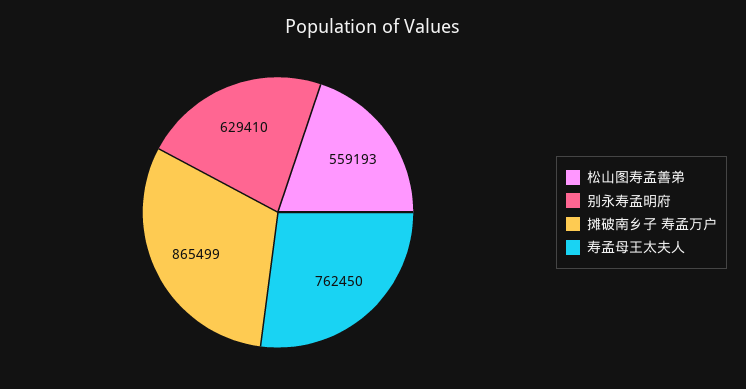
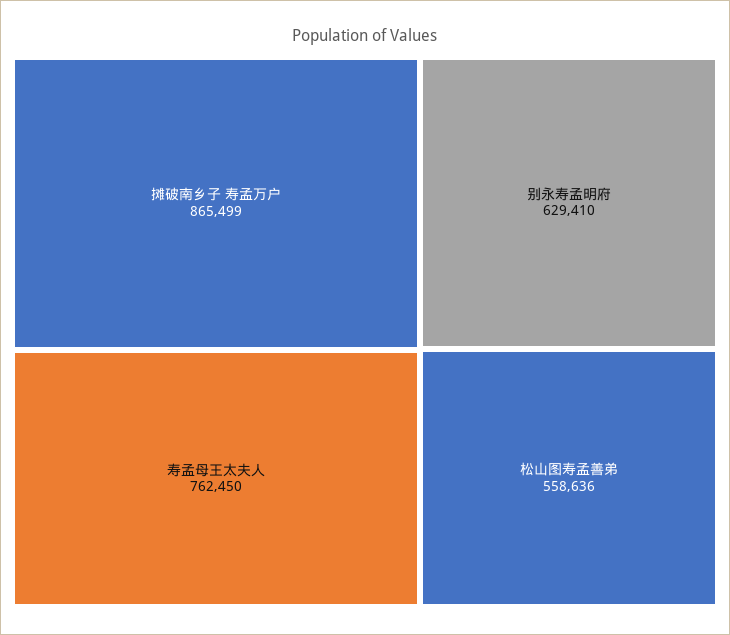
  {
-   "松山图寿孟善弟": 559193,
+   "松山图寿孟善弟": 558636,
    "别永寿孟明府": 629410,
    "摊破南乡子 寿孟万户": 865499,
    "寿孟母王太夫人": 762450
  }

